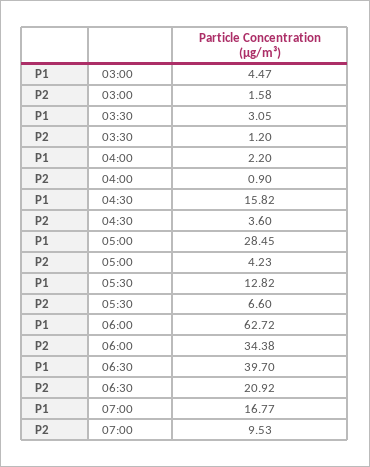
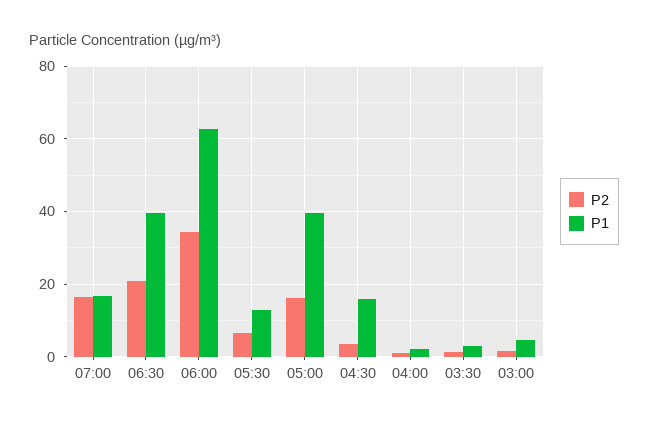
  {
    "P1": {
      "03:00": 4.47,
      "03:30": 3.05,
      "04:00": 2.2,
      "04:30": 15.82,
-     "05:00": 28.45,
+     "05:00": 40,
      "05:30": 12.82,
      "06:00": 62.72,
      "06:30": 39.7,
      "07:00": 16.77
    },
    "P2": {
      "03:00": 1.58,
      "03:30": 1.2,
      "04:00": 0.9,
      "04:30": 3.6,
-     "05:00": 4.23,
+     "05:00": 16,
      "05:30": 6.6,
      "06:00": 34.38,
      "06:30": 20.92,
-     "07:00": 9.53
+     "07:00": 16
    }
  }

